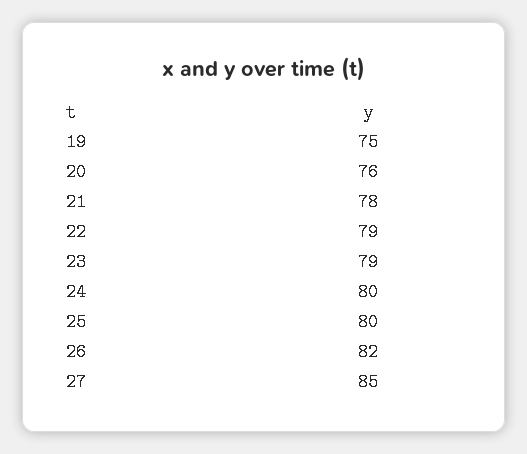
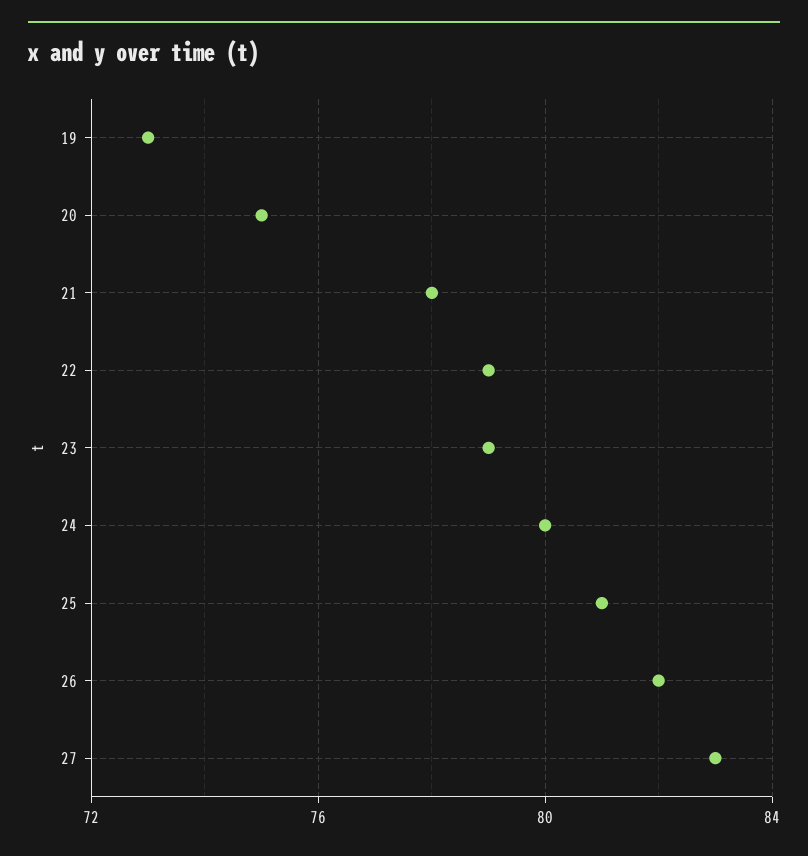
  {
-   "19": 75,
+   "19": 73,
-   "20": 76,
+   "20": 75,
    "21": 78,
    "22": 79,
    "23": 79,
    "24": 80,
-   "25": 80,
+   "25": 81,
    "26": 82,
-   "27": 85
+   "27": 83
  }

